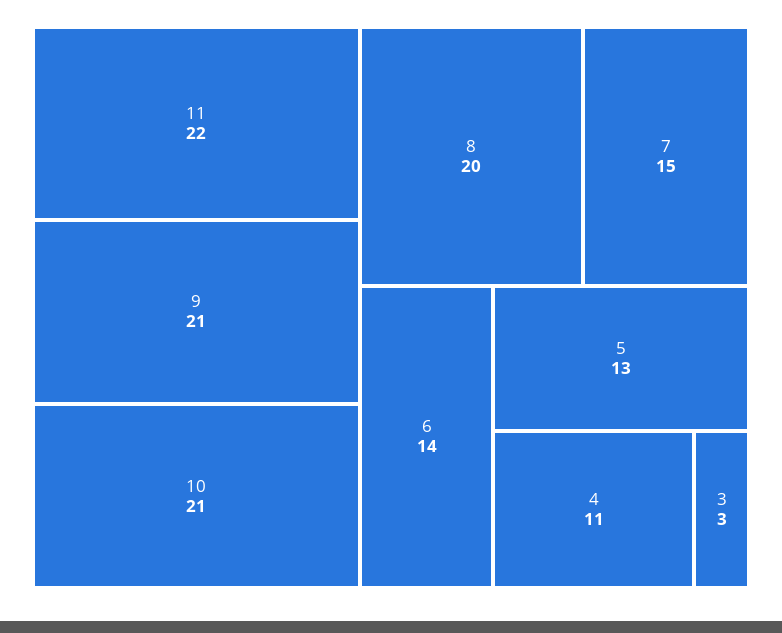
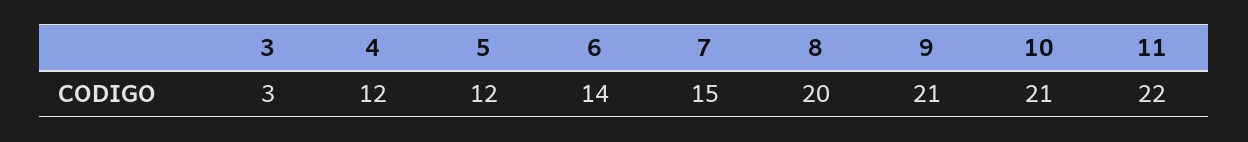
  {
    "11": 22,
    "9": 21,
    "10": 21,
    "8": 20,
    "7": 15,
    "6": 14,
-   "5": 13,
+   "5": 12,
-   "4": 11,
+   "4": 12,
    "3": 3
  }

